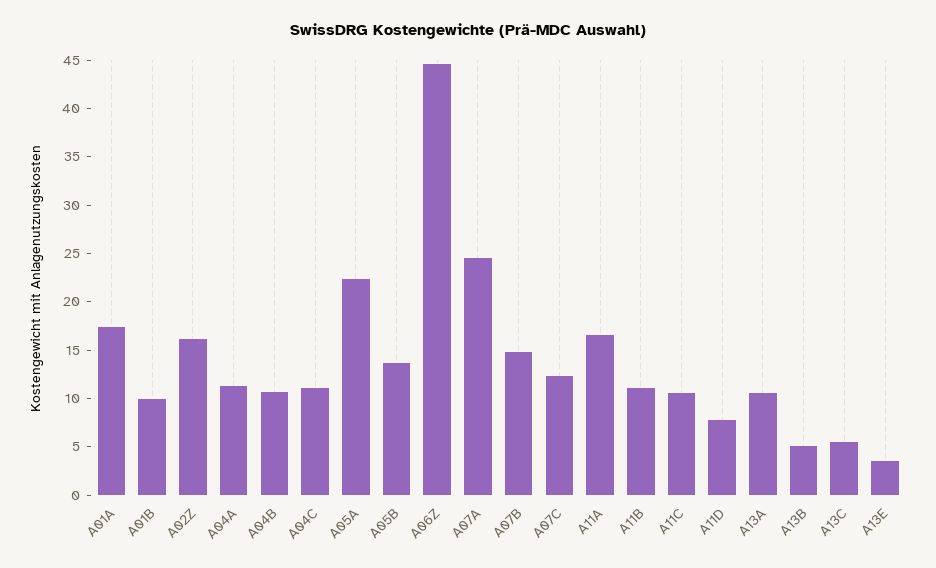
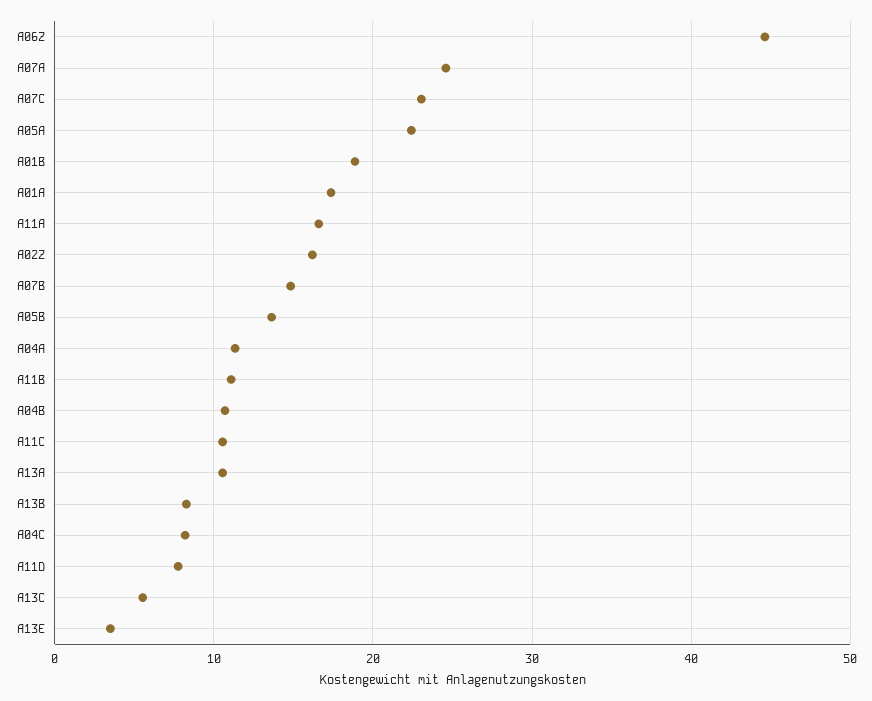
  {
    "A01A": 17,
-   "A01B": 10,
+   "A01B": 19,
    "A02Z": 16,
    "A04A": 11,
    "A04B": 11,
-   "A04C": 11,
+   "A04C": 8,
    "A05A": 22,
    "A05B": 14,
    "A06Z": 45,
    "A07A": 25,
    "A07B": 15,
-   "A07C": 12,
+   "A07C": 23,
    "A11A": 17,
    "A11B": 11,
    "A11C": 11,
    "A11D": 8,
    "A13A": 11,
-   "A13B": 5,
+   "A13B": 8,
    "A13C": 6,
    "A13E": 4
  }

